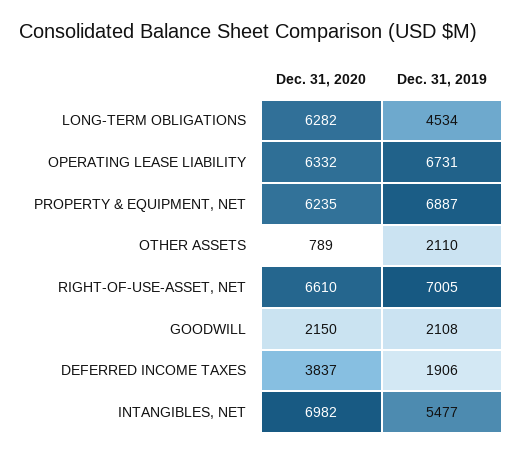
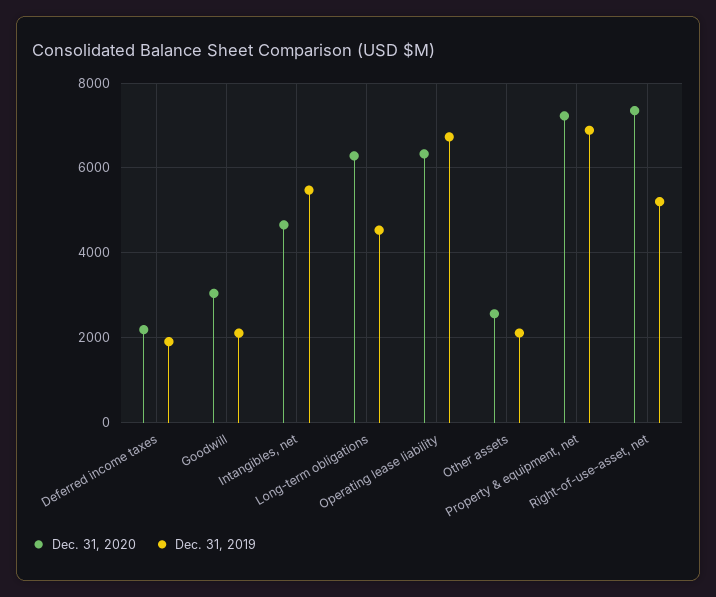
  {
    "Dec. 31, 2020": {
      "LONG-TERM OBLIGATIONS": 6282,
      "OPERATING LEASE LIABILITY": 6332,
-     "PROPERTY & EQUIPMENT, NET": 6235,
+     "PROPERTY & EQUIPMENT, NET": 7200,
-     "OTHER ASSETS": 789,
+     "OTHER ASSETS": 2600,
-     "RIGHT-OF-USE-ASSET, NET": 6610,
+     "RIGHT-OF-USE-ASSET, NET": 7400,
-     "GOODWILL": 2150,
+     "GOODWILL": 3000,
-     "DEFERRED INCOME TAXES": 3837,
+     "DEFERRED INCOME TAXES": 2200,
-     "INTANGIBLES, NET": 6982
+     "INTANGIBLES, NET": 4600
    },
    "Dec. 31, 2019": {
      "LONG-TERM OBLIGATIONS": 4534,
      "OPERATING LEASE LIABILITY": 6731,
      "PROPERTY & EQUIPMENT, NET": 6887,
      "OTHER ASSETS": 2110,
-     "RIGHT-OF-USE-ASSET, NET": 7005,
+     "RIGHT-OF-USE-ASSET, NET": 5200,
      "GOODWILL": 2108,
      "DEFERRED INCOME TAXES": 1906,
      "INTANGIBLES, NET": 5477
    }
  }

